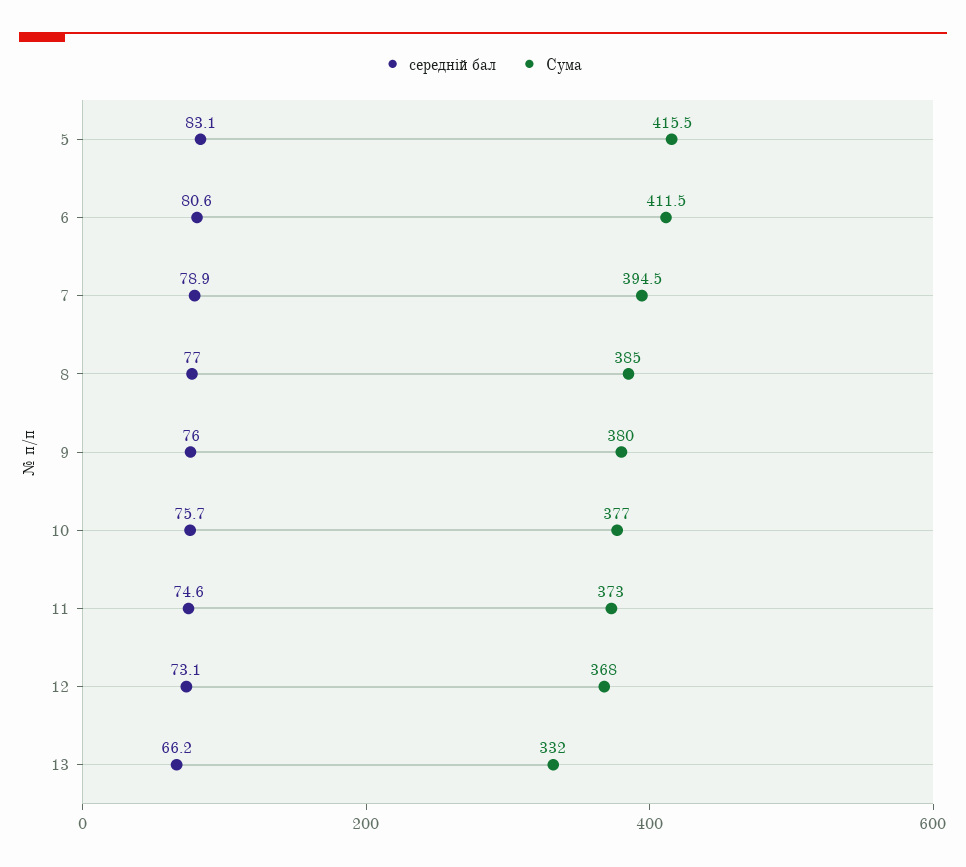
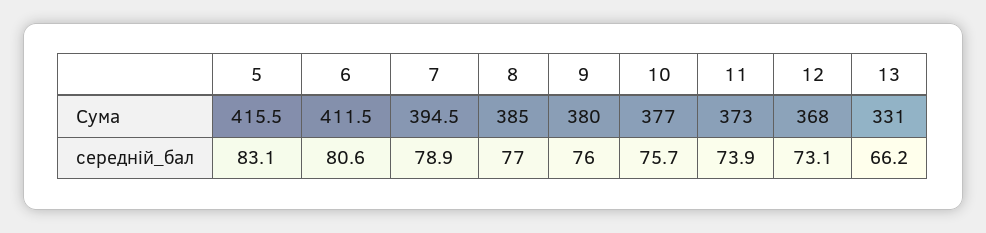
  {
    "середній бал": {
      "5": 83.1,
      "6": 80.6,
      "7": 78.9,
      "8": 77,
      "9": 76,
      "10": 75.7,
-     "11": 74.6,
+     "11": 73.9,
      "12": 73.1,
      "13": 66.2
    },
    "Сума": {
      "5": 415.5,
      "6": 411.5,
      "7": 394.5,
      "8": 385,
      "9": 380,
      "10": 377,
      "11": 373,
      "12": 368,
-     "13": 332
+     "13": 331
    }
  }

